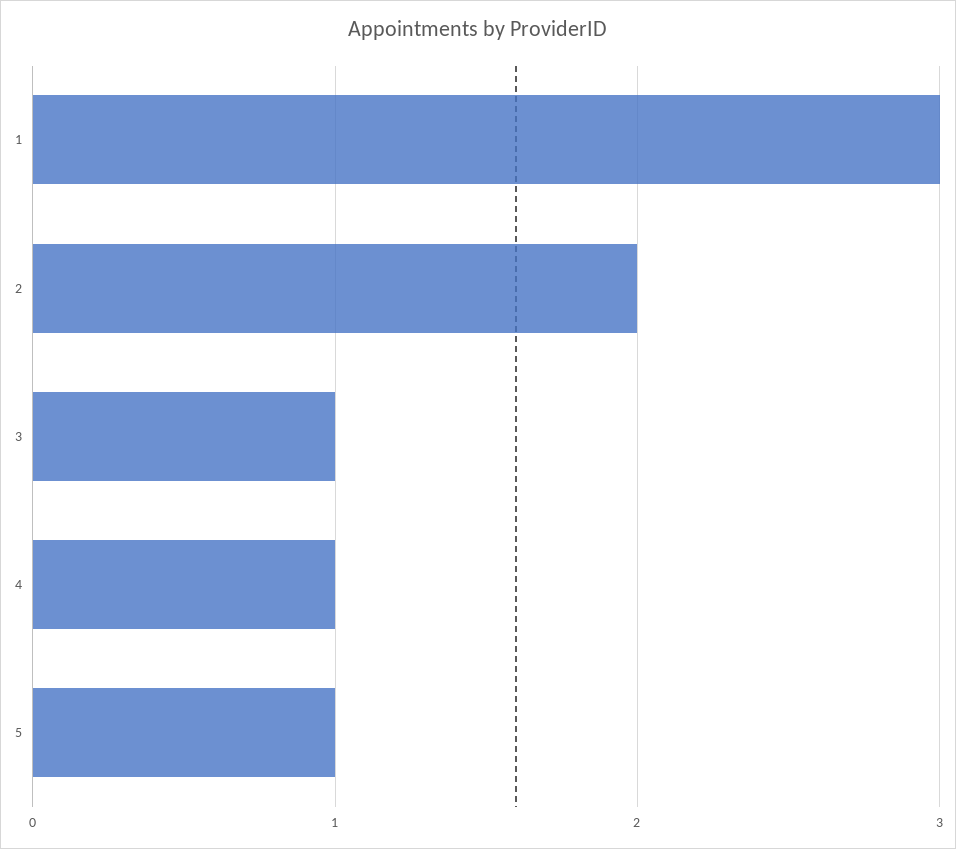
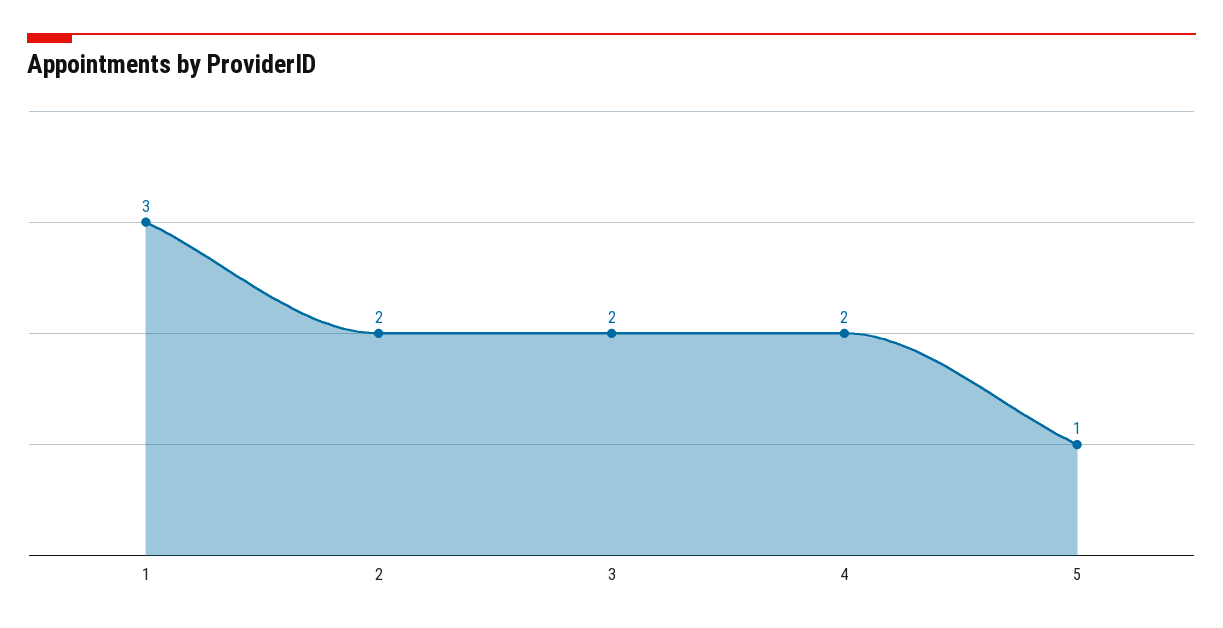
  {
    "1": 3,
    "2": 2,
-   "3": 1,
+   "3": 2,
-   "4": 1,
+   "4": 2,
    "5": 1
  }

